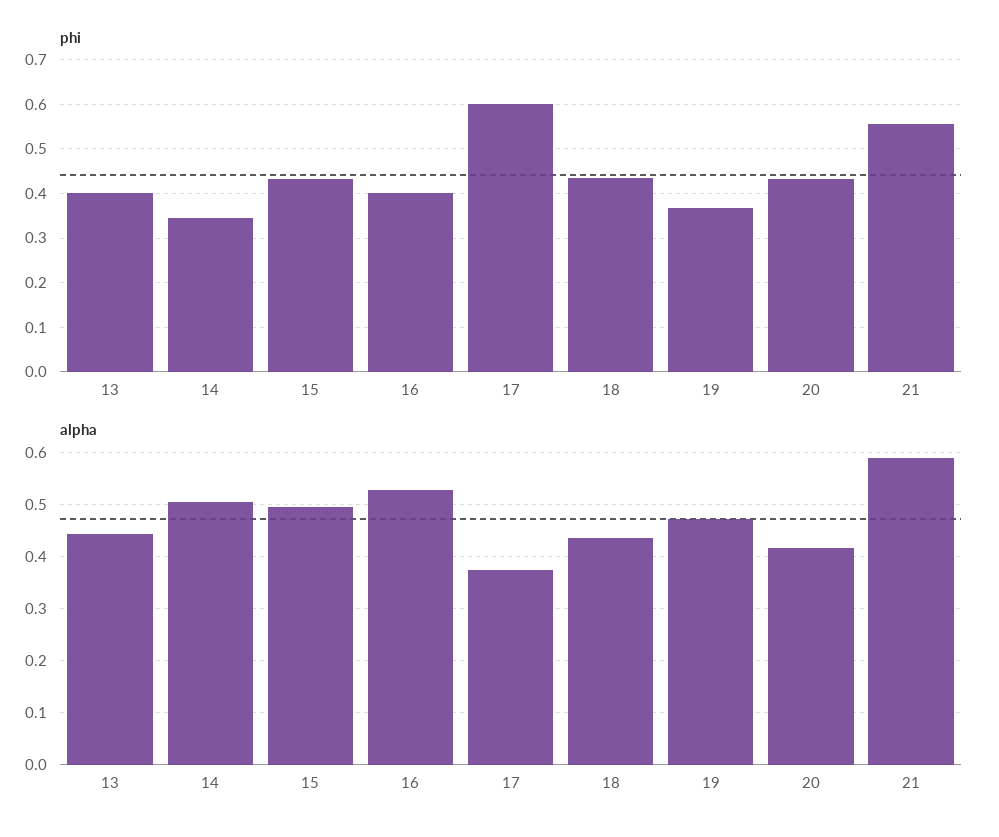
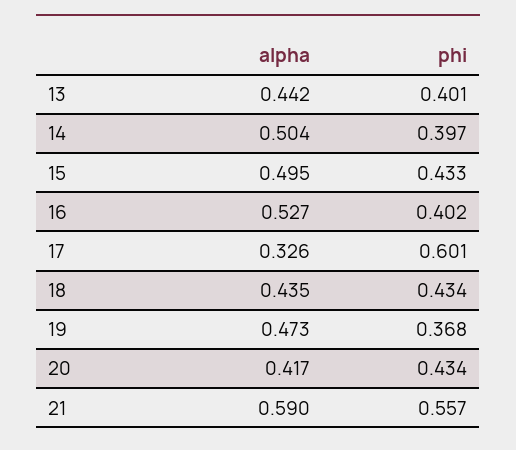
  {
    "phi": {
      "13": 0.401,
-     "14": 0.34,
+     "14": 0.397,
      "15": 0.433,
      "16": 0.402,
      "17": 0.601,
      "18": 0.434,
      "19": 0.368,
      "20": 0.434,
      "21": 0.557
    },
    "alpha": {
      "13": 0.442,
      "14": 0.504,
      "15": 0.495,
      "16": 0.527,
-     "17": 0.38,
+     "17": 0.326,
      "18": 0.435,
      "19": 0.473,
      "20": 0.417,
      "21": 0.59
    }
  }

